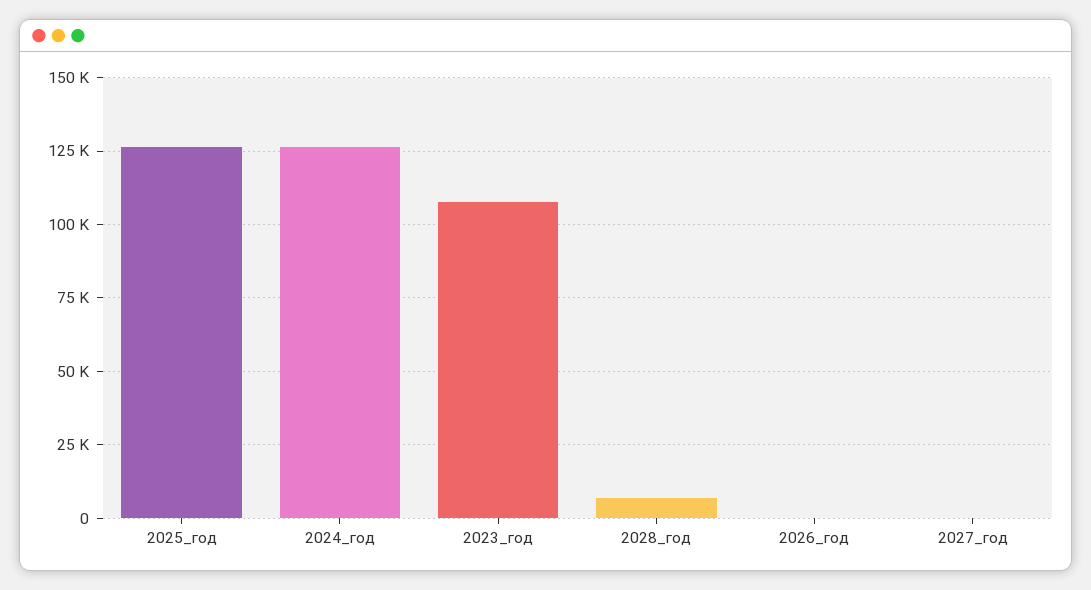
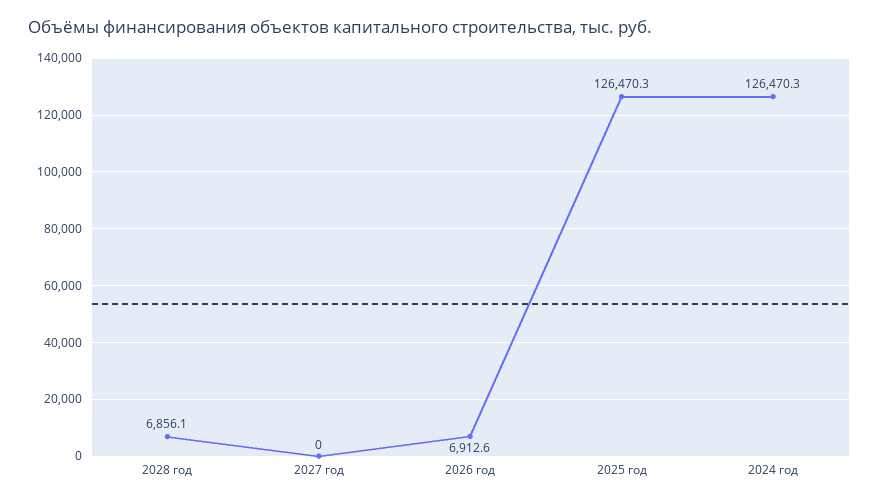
  {
    "2025_год": 126470.3,
    "2024_год": 126470.3,
-   "2023_год": 107500,
    "2028_год": 6856.1,
-   "2026_год": 0,
+   "2026_год": 6912.6,
    "2027_год": 0
  }

